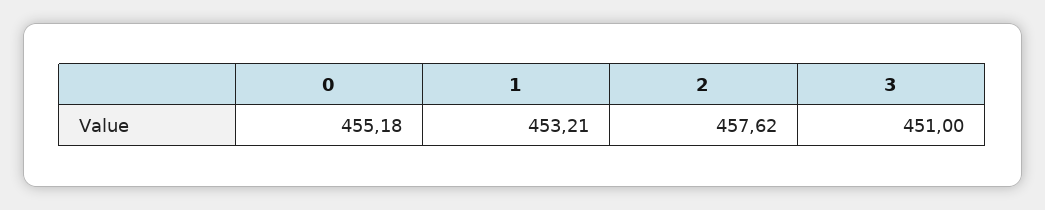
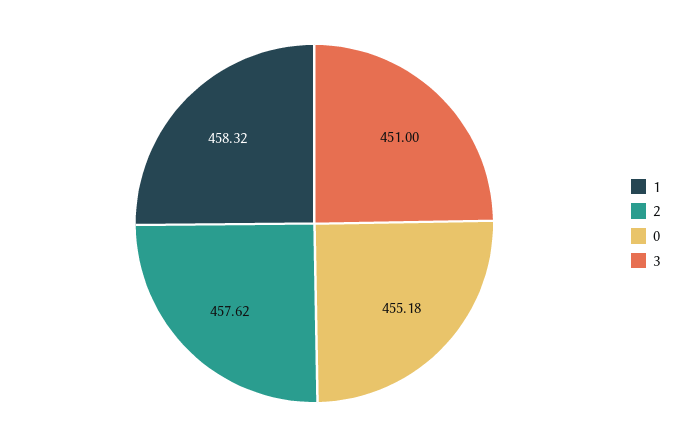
  {
    "0": 455.18,
-   "1": 453.21,
+   "1": 458.32,
    "2": 457.62,
    "3": 451
  }

